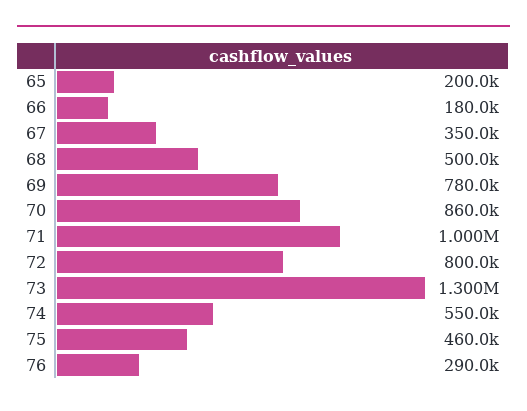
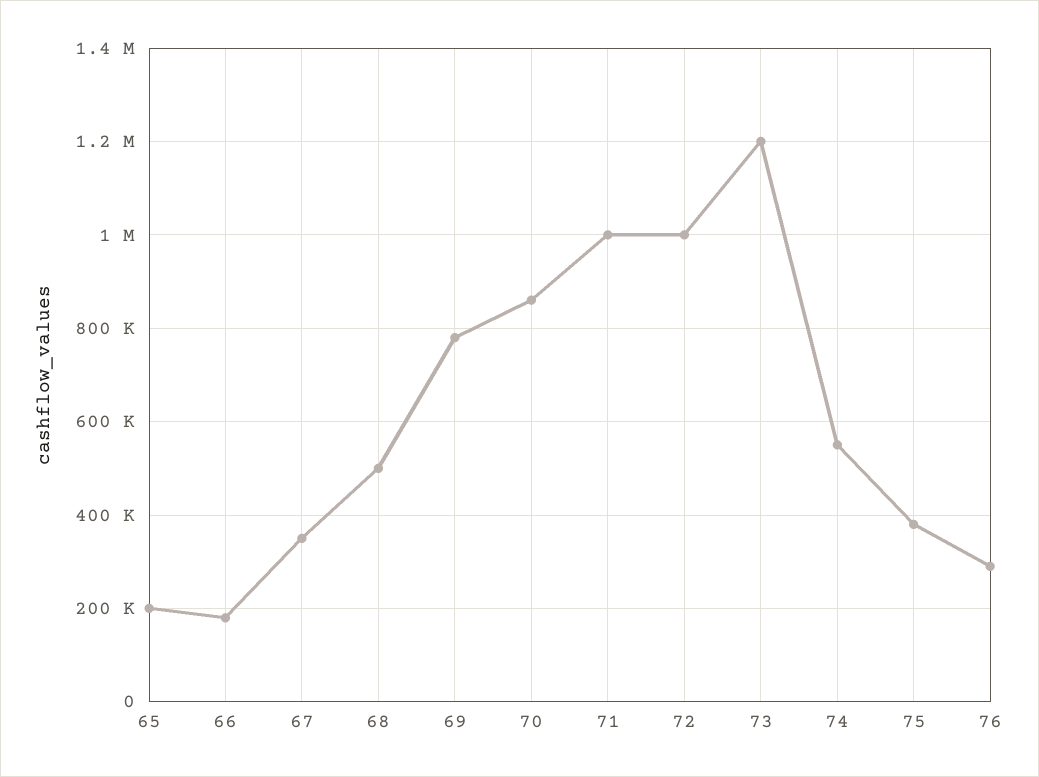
  {
    "65": 200000,
    "66": 180000,
    "67": 350000,
    "68": 500000,
    "69": 780000,
    "70": 860000,
    "71": 1000000,
-   "72": 800000,
+   "72": 1000000,
-   "73": 1300000,
+   "73": 1200000,
    "74": 550000,
-   "75": 460000,
+   "75": 380000,
    "76": 290000
  }

